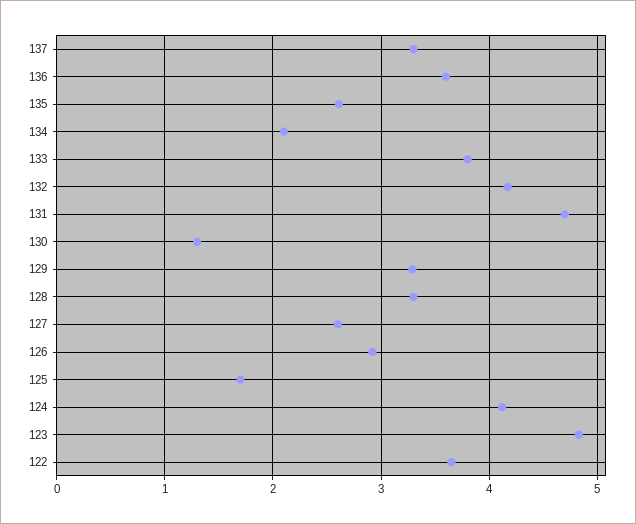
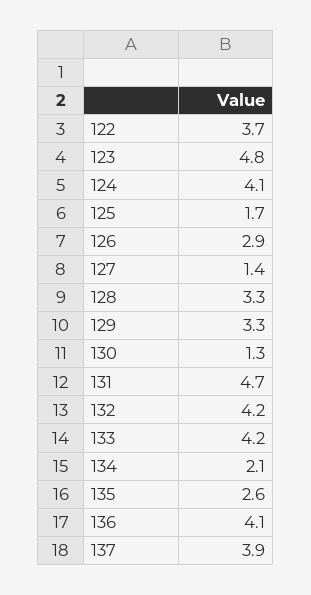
  {
-   "137": 3.3,
+   "137": 3.9,
-   "136": 3.6,
+   "136": 4.1,
    "135": 2.6,
    "134": 2.1,
-   "133": 3.8,
+   "133": 4.2,
    "132": 4.2,
    "131": 4.7,
    "130": 1.3,
    "129": 3.3,
    "128": 3.3,
-   "127": 2.6,
+   "127": 1.4,
    "126": 2.9,
    "125": 1.7,
    "124": 4.1,
    "123": 4.8,
    "122": 3.7
  }

